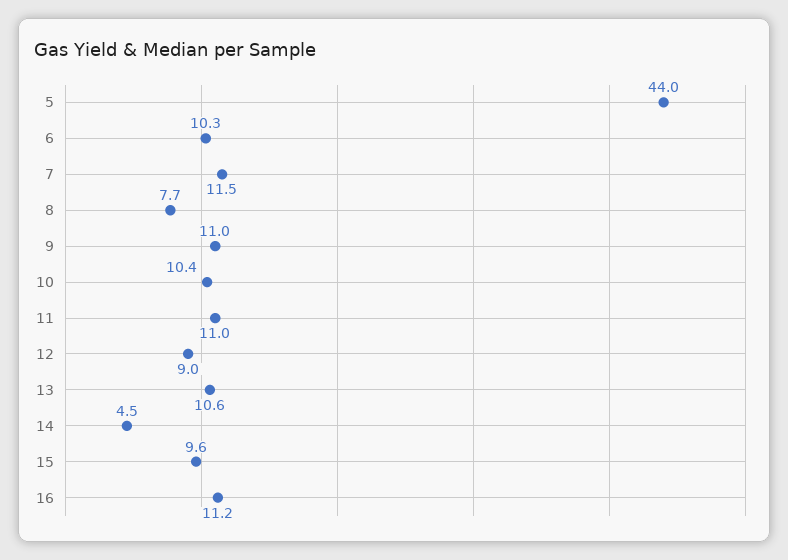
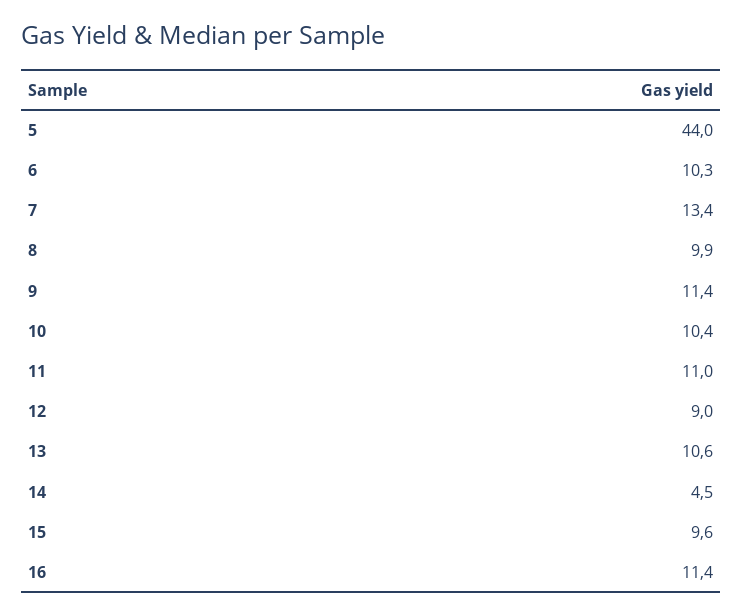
  {
    "5": 44,
    "6": 10.3,
-   "7": 11.5,
+   "7": 13.4,
-   "8": 7.7,
+   "8": 9.9,
-   "9": 11,
+   "9": 11.4,
    "10": 10.4,
    "11": 11,
    "12": 9,
    "13": 10.6,
    "14": 4.5,
    "15": 9.6,
-   "16": 11.2
+   "16": 11.4
  }

